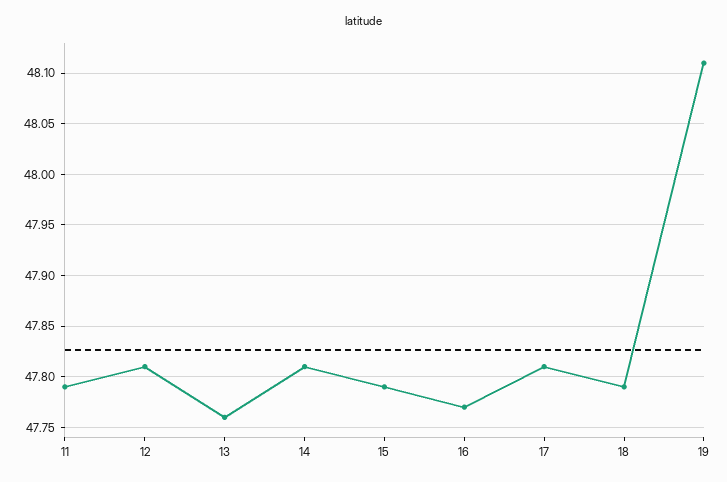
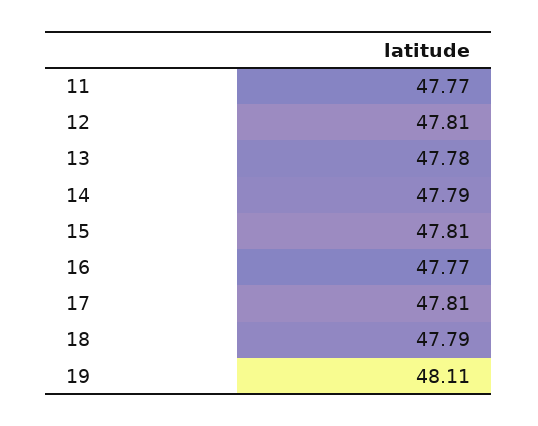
  {
-   "11": 47.79,
+   "11": 47.77,
    "12": 47.81,
-   "13": 47.76,
+   "13": 47.78,
-   "14": 47.81,
+   "14": 47.79,
-   "15": 47.79,
+   "15": 47.81,
    "16": 47.77,
    "17": 47.81,
    "18": 47.79,
    "19": 48.11
  }

